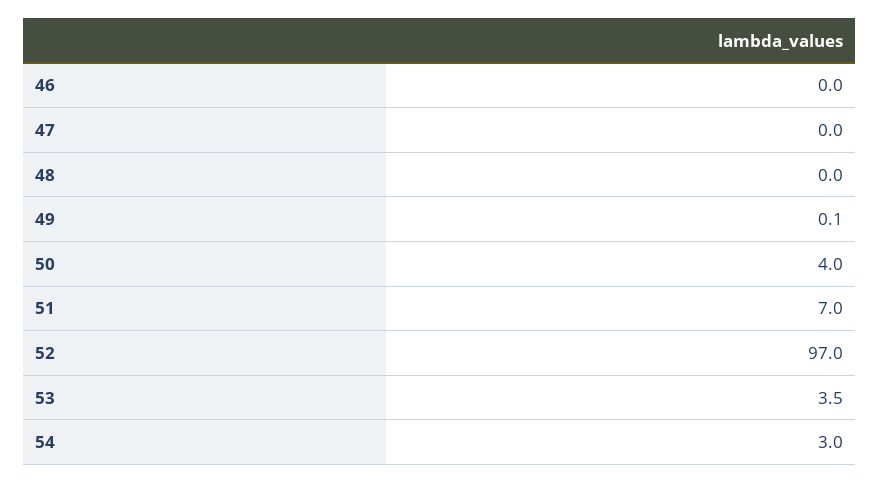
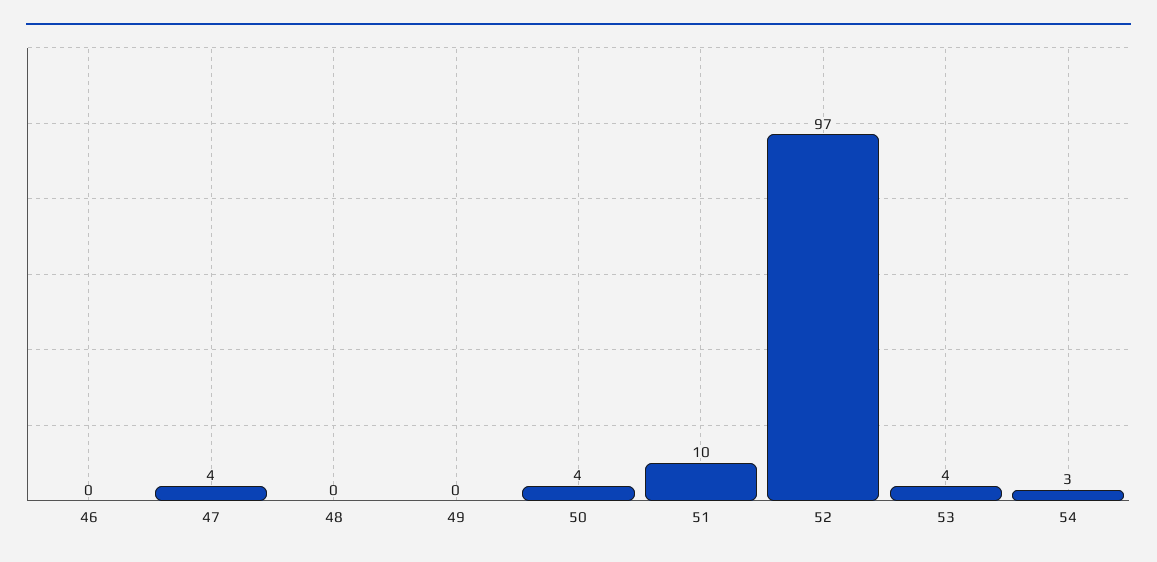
  {
    "46": 0,
-   "47": 0,
+   "47": 4,
    "48": 0,
    "49": 0.1,
    "50": 4,
-   "51": 7,
+   "51": 10,
    "52": 97,
    "53": 3.5,
    "54": 3
  }

